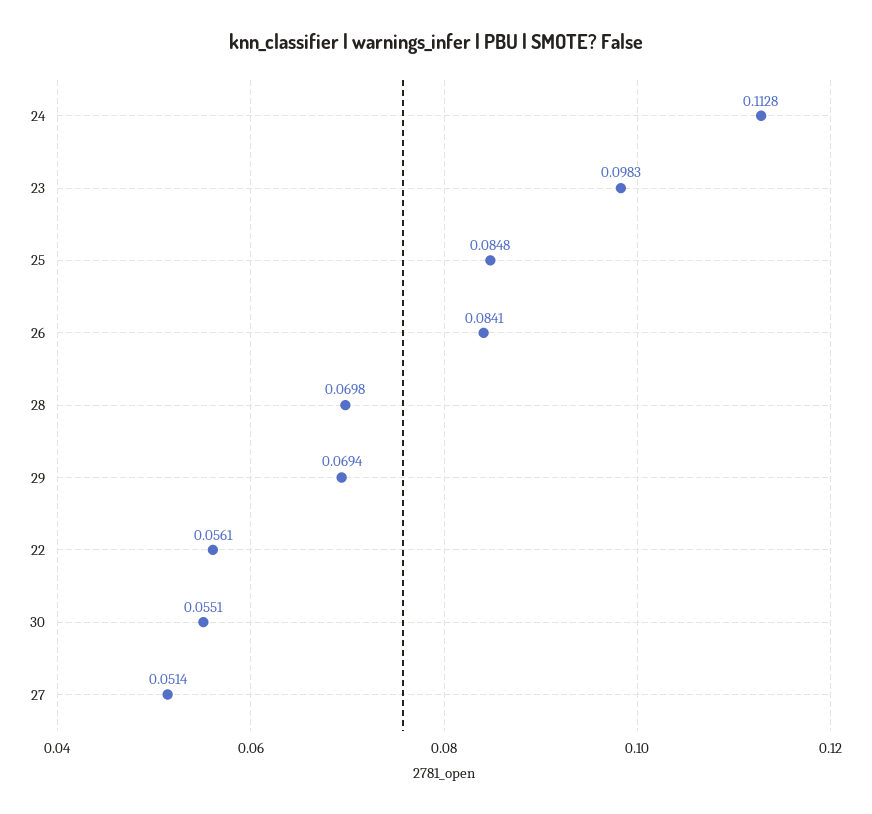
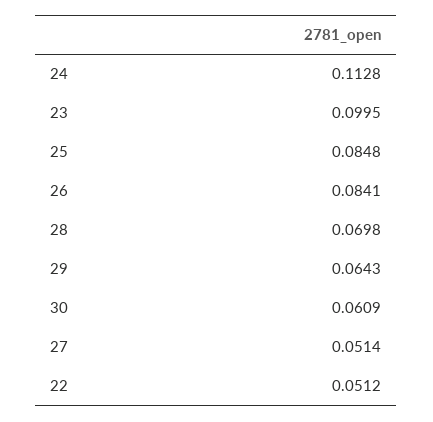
  {
    "24": 0.1128,
-   "23": 0.0983,
+   "23": 0.0995,
    "25": 0.0848,
    "26": 0.0841,
    "28": 0.0698,
-   "29": 0.0694,
+   "29": 0.0643,
-   "22": 0.0561,
+   "22": 0.0512,
-   "30": 0.0551,
+   "30": 0.0609,
    "27": 0.0514
  }

